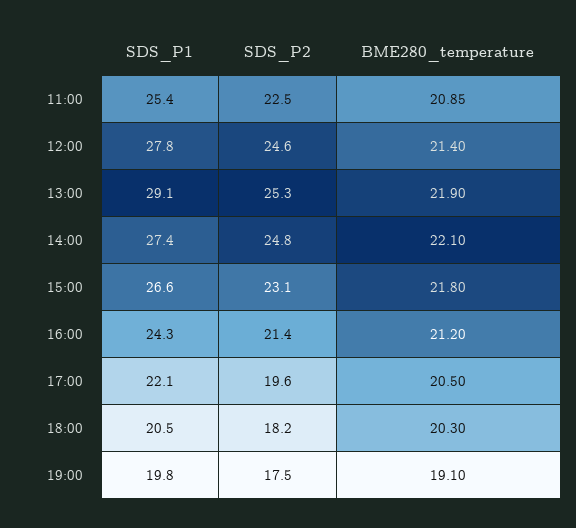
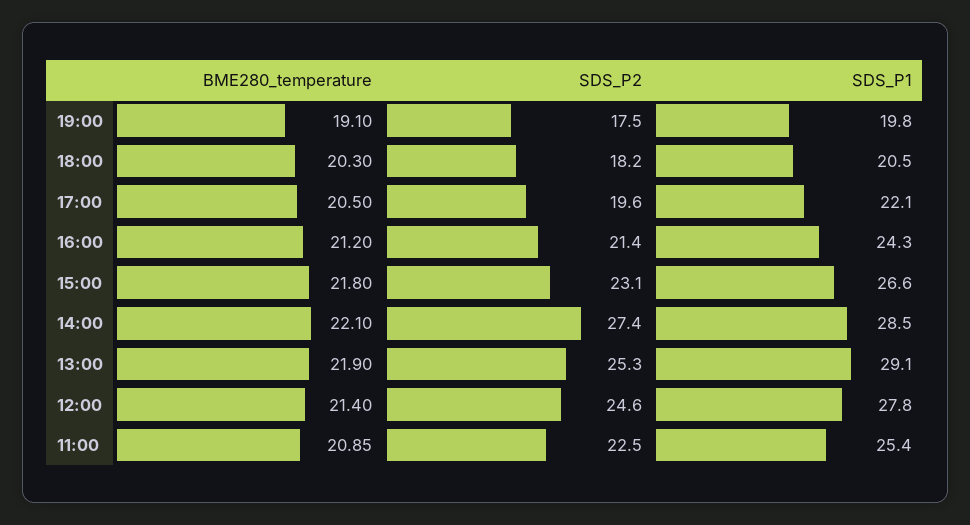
  {
    "SDS_P1": {
      "11:00": 25.4,
      "12:00": 27.8,
      "13:00": 29.1,
-     "14:00": 27.4,
+     "14:00": 28.5,
      "15:00": 26.6,
      "16:00": 24.3,
      "17:00": 22.1,
      "18:00": 20.5,
      "19:00": 19.8
    },
    "SDS_P2": {
      "11:00": 22.5,
      "12:00": 24.6,
      "13:00": 25.3,
-     "14:00": 24.8,
+     "14:00": 27.4,
      "15:00": 23.1,
      "16:00": 21.4,
      "17:00": 19.6,
      "18:00": 18.2,
      "19:00": 17.5
    },
    "BME280_temperature": {
      "11:00": 20.85,
      "12:00": 21.4,
      "13:00": 21.9,
      "14:00": 22.1,
      "15:00": 21.8,
      "16:00": 21.2,
      "17:00": 20.5,
      "18:00": 20.3,
      "19:00": 19.1
    }
  }

